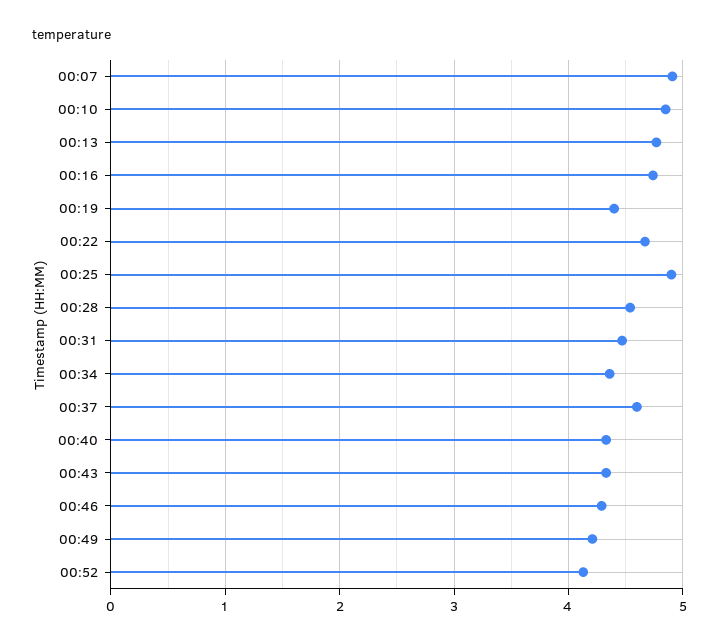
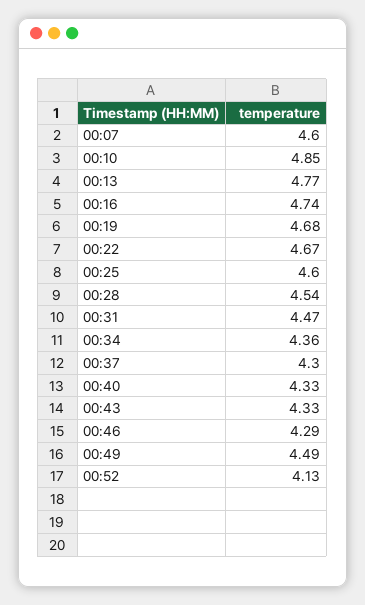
  {
-   "00:07": 4.9,
+   "00:07": 4.6,
    "00:10": 4.85,
    "00:13": 4.77,
    "00:16": 4.74,
-   "00:19": 4.4,
+   "00:19": 4.68,
    "00:22": 4.67,
-   "00:25": 4.9,
+   "00:25": 4.6,
    "00:28": 4.54,
    "00:31": 4.47,
    "00:34": 4.36,
-   "00:37": 4.6,
+   "00:37": 4.3,
    "00:40": 4.33,
    "00:43": 4.33,
    "00:46": 4.29,
-   "00:49": 4.2,
+   "00:49": 4.49,
    "00:52": 4.13
  }

